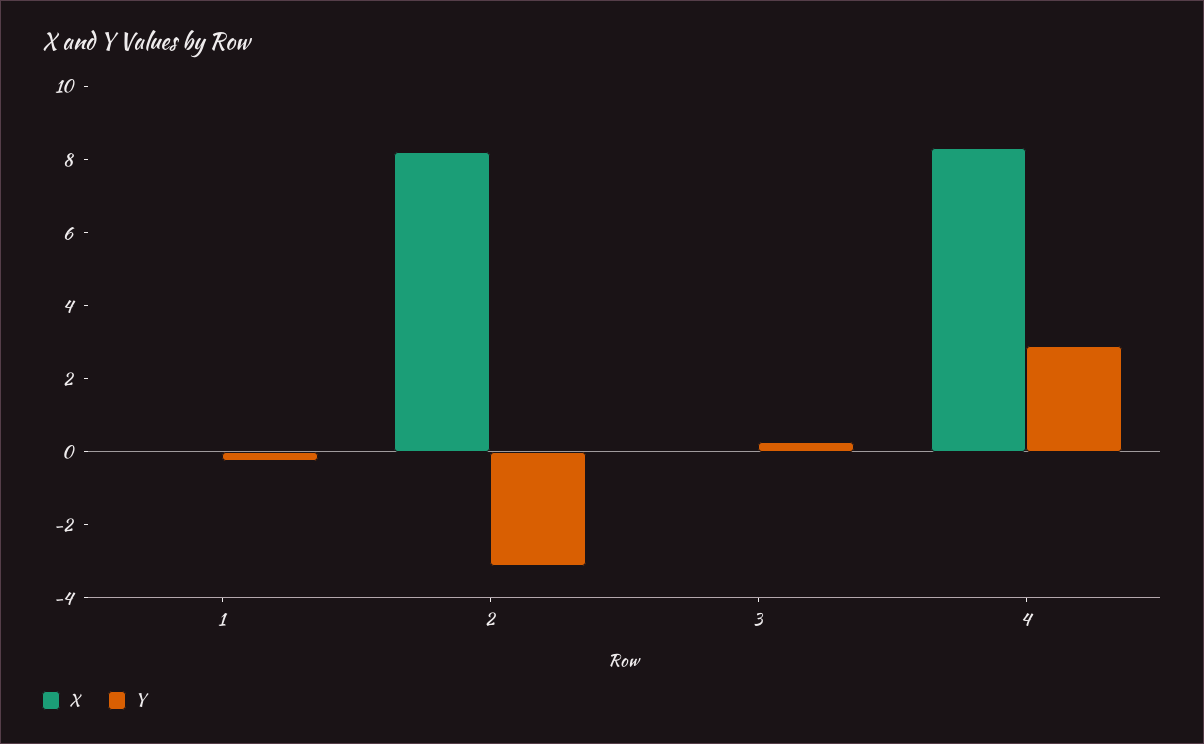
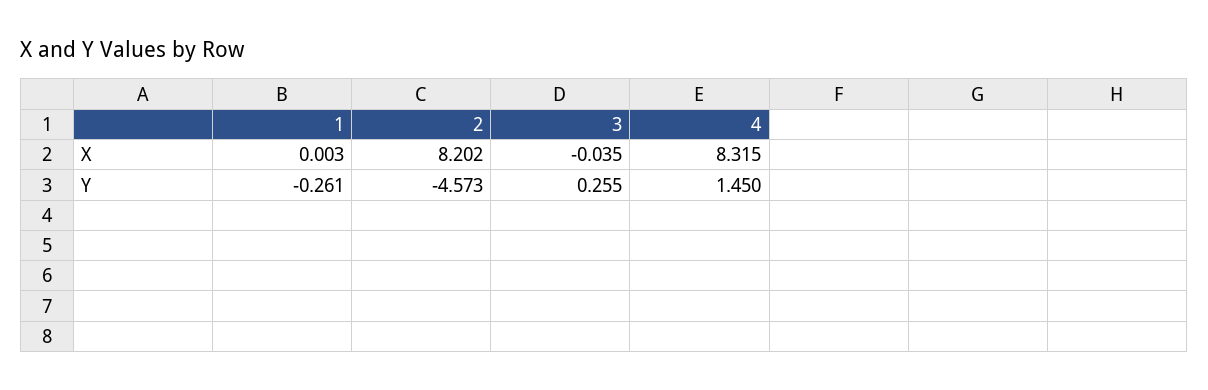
  {
    "X": {
      "1": 0.003,
      "2": 8.202,
      "3": -0.035,
      "4": 8.315
    },
    "Y": {
      "1": -0.261,
-     "2": -3,
+     "2": -4.573,
      "3": 0.255,
-     "4": 3
+     "4": 1.45
    }
  }

